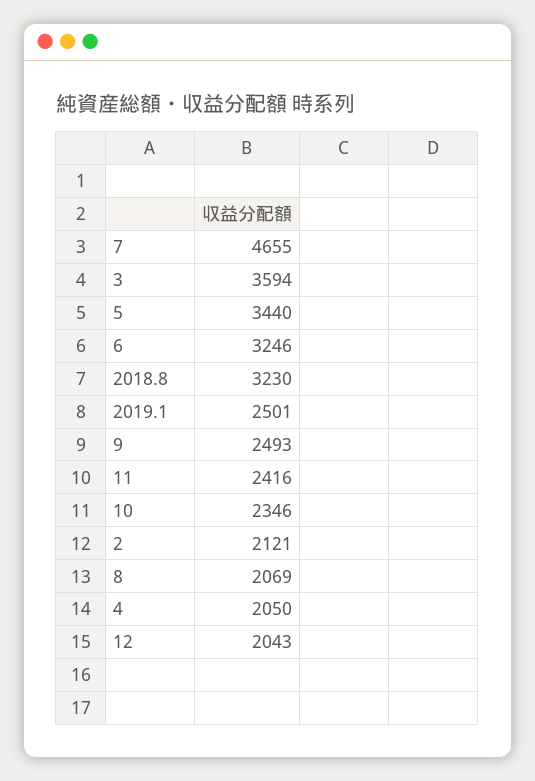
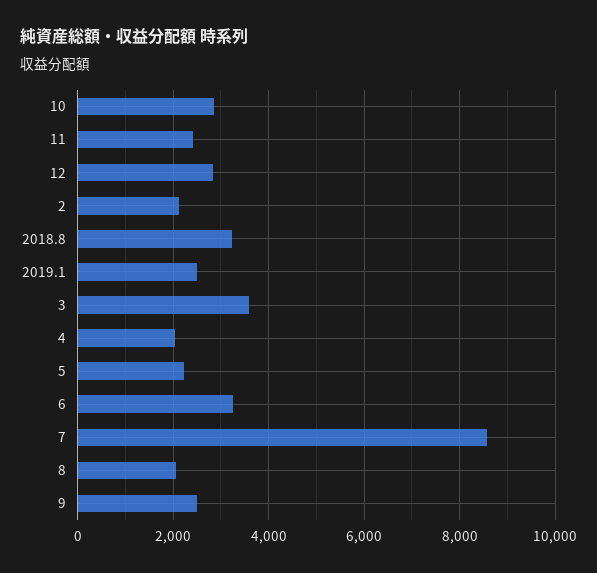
  {
-   "7": 4655,
+   "7": 8600,
    "3": 3594,
-   "5": 3440,
+   "5": 2200,
    "6": 3246,
    "2018.8": 3230,
    "2019.1": 2501,
    "9": 2493,
    "11": 2416,
-   "10": 2346,
+   "10": 2800,
    "2": 2121,
    "8": 2069,
    "4": 2050,
-   "12": 2043
+   "12": 2800
  }

